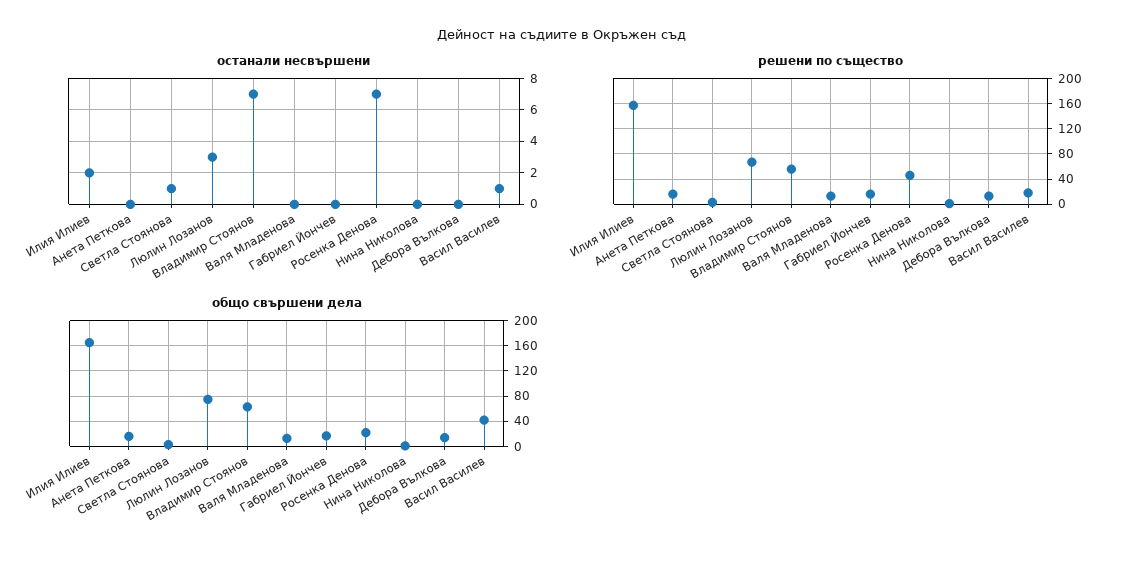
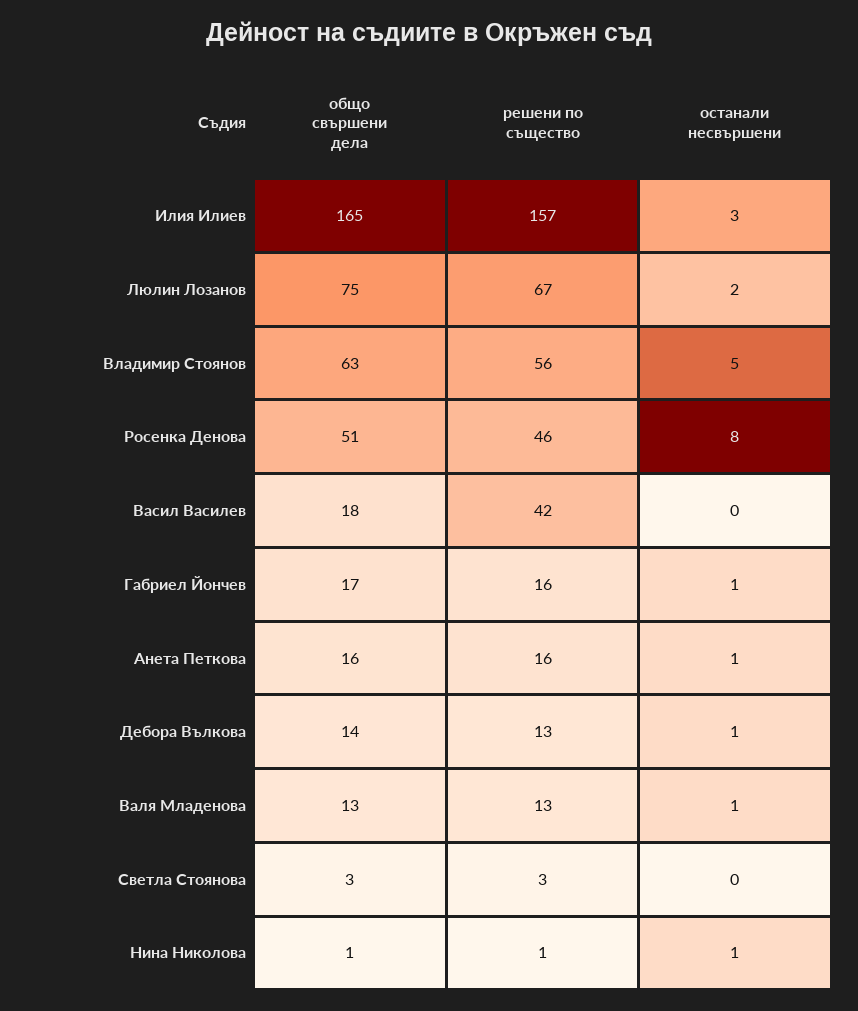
  {
    "останали несвършени": {
-     "Илия Илиев": 2,
+     "Илия Илиев": 3,
-     "Анета Петкова": 0,
+     "Анета Петкова": 1,
-     "Светла Стоянова": 1,
+     "Светла Стоянова": 0,
-     "Люлин Лозанов": 3,
+     "Люлин Лозанов": 2,
-     "Владимир Стоянов": 7,
+     "Владимир Стоянов": 5,
-     "Валя Младенова": 0,
+     "Валя Младенова": 1,
-     "Габриел Йончев": 0,
+     "Габриел Йончев": 1,
-     "Росенка Денова": 7,
+     "Росенка Денова": 8,
-     "Нина Николова": 0,
+     "Нина Николова": 1,
-     "Дебора Вълкова": 0,
+     "Дебора Вълкова": 1,
-     "Васил Василев": 1
+     "Васил Василев": 0
    },
    "решени по същество": {
      "Илия Илиев": 157,
      "Анета Петкова": 16,
      "Светла Стоянова": 3,
      "Люлин Лозанов": 67,
      "Владимир Стоянов": 56,
      "Валя Младенова": 13,
      "Габриел Йончев": 16,
      "Росенка Денова": 46,
      "Нина Николова": 1,
      "Дебора Вълкова": 13,
-     "Васил Василев": 20
+     "Васил Василев": 42
    },
    "общо свършени дела": {
      "Илия Илиев": 165,
      "Анета Петкова": 16,
      "Светла Стоянова": 3,
      "Люлин Лозанов": 75,
      "Владимир Стоянов": 63,
      "Валя Младенова": 13,
      "Габриел Йончев": 17,
-     "Росенка Денова": 20,
+     "Росенка Денова": 51,
      "Нина Николова": 1,
      "Дебора Вълкова": 14,
-     "Васил Василев": 40
+     "Васил Василев": 18
    }
  }

